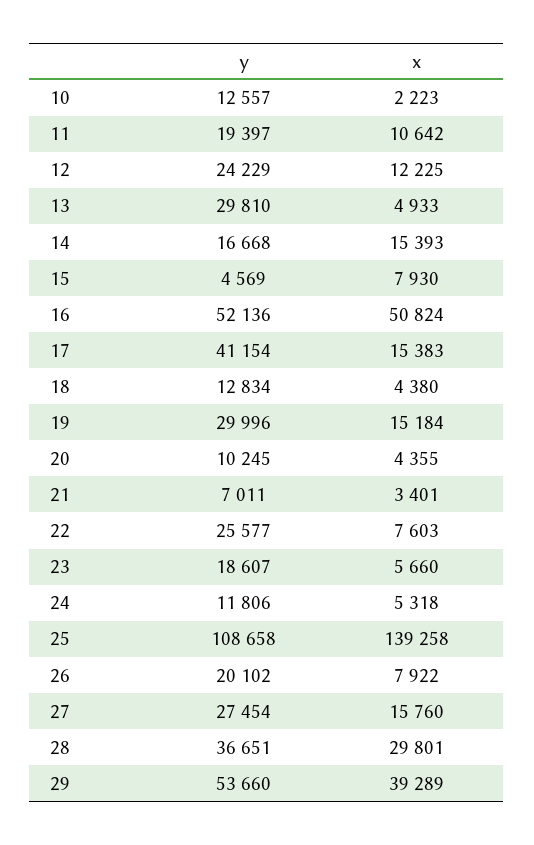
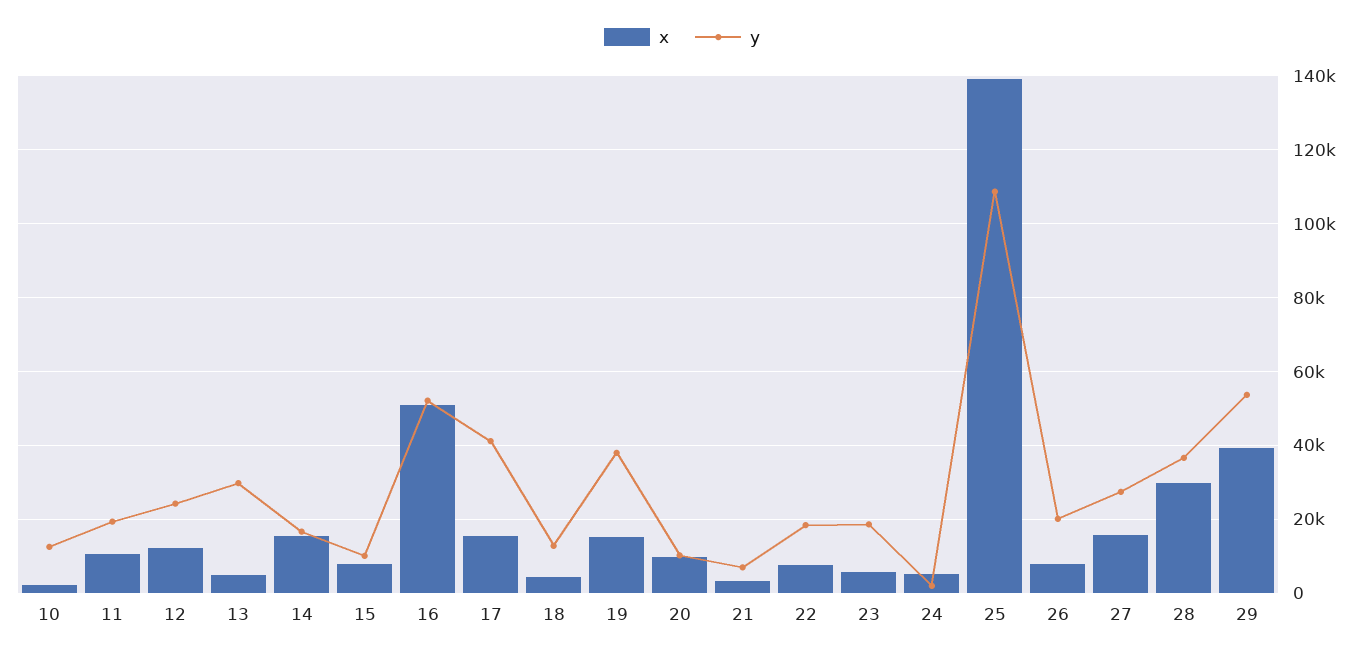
  {
    "y": {
      "10": 12557,
      "11": 19397,
      "12": 24229,
      "13": 29810,
      "14": 16668,
-     "15": 4569,
+     "15": 10000,
      "16": 52136,
      "17": 41154,
      "18": 12834,
-     "19": 29996,
+     "19": 38000,
      "20": 10245,
      "21": 7011,
-     "22": 25577,
+     "22": 18000,
      "23": 18607,
-     "24": 11806,
+     "24": 2000,
      "25": 108658,
      "26": 20102,
      "27": 27454,
      "28": 36651,
      "29": 53660
    },
    "x": {
      "10": 2223,
      "11": 10642,
      "12": 12225,
      "13": 4933,
      "14": 15393,
      "15": 7930,
      "16": 50824,
      "17": 15383,
      "18": 4380,
      "19": 15184,
-     "20": 4355,
+     "20": 10000,
      "21": 3401,
      "22": 7603,
      "23": 5660,
      "24": 5318,
      "25": 139258,
      "26": 7922,
      "27": 15760,
      "28": 29801,
      "29": 39289
    }
  }

